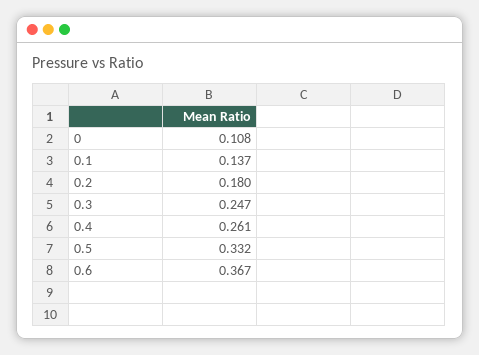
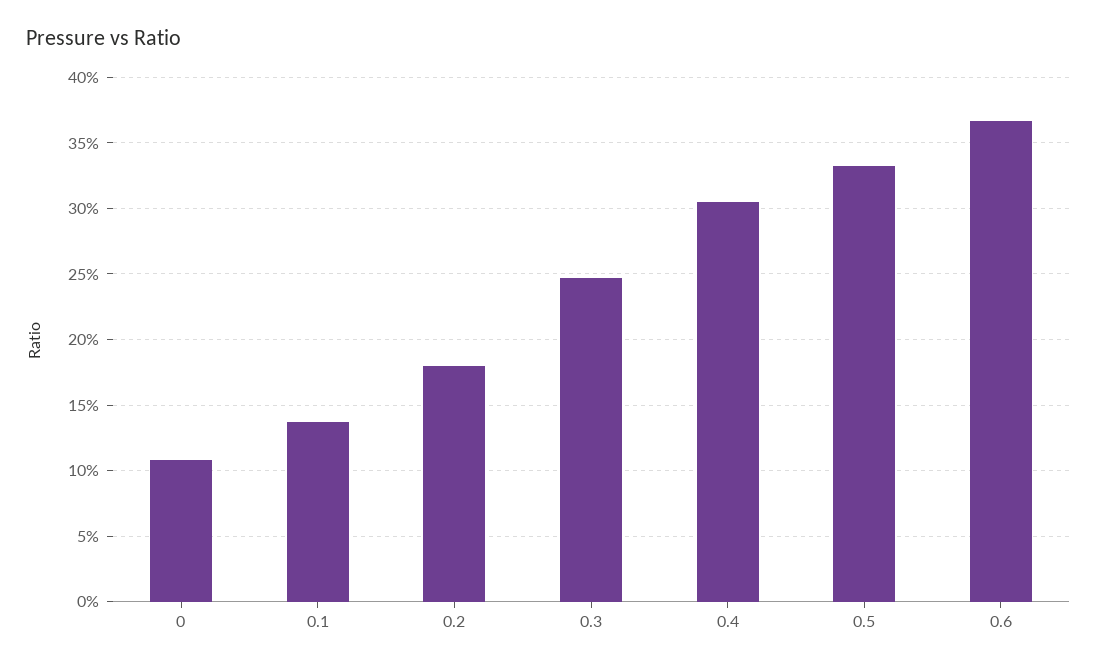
  {
    "0": 0.108,
    "0.1": 0.137,
    "0.2": 0.18,
    "0.3": 0.247,
-   "0.4": 0.261,
+   "0.4": 0.305,
    "0.5": 0.332,
    "0.6": 0.367
  }

